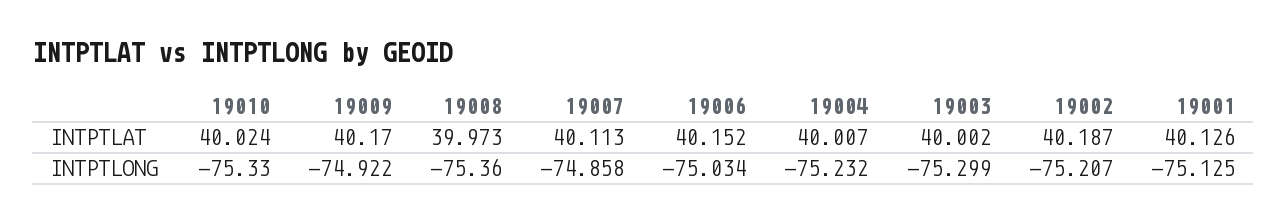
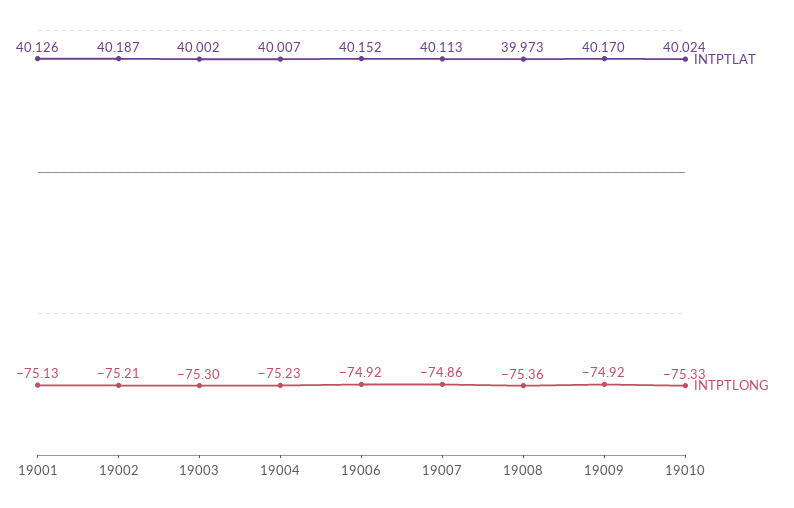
  {
    "INTPTLAT": {
      "19010": 40.024,
      "19009": 40.17,
      "19008": 39.973,
      "19007": 40.113,
      "19006": 40.152,
      "19004": 40.007,
      "19003": 40.002,
      "19002": 40.187,
      "19001": 40.126
    },
    "INTPTLONG": {
      "19010": -75.33,
      "19009": -74.922,
      "19008": -75.36,
      "19007": -74.858,
-     "19006": -75.034,
+     "19006": -74.92,
      "19004": -75.232,
      "19003": -75.299,
      "19002": -75.207,
      "19001": -75.125
    }
  }

